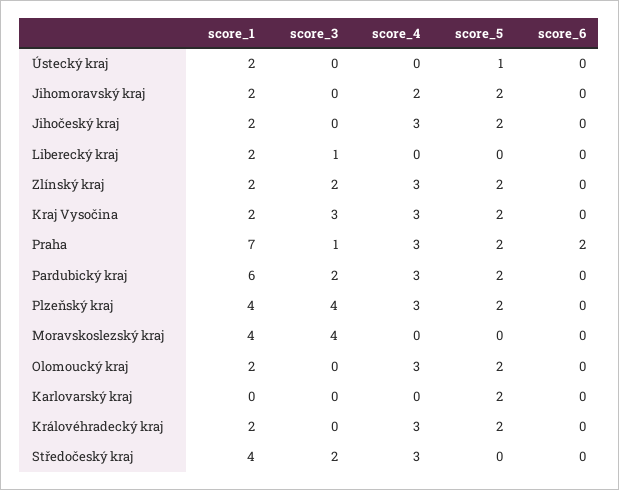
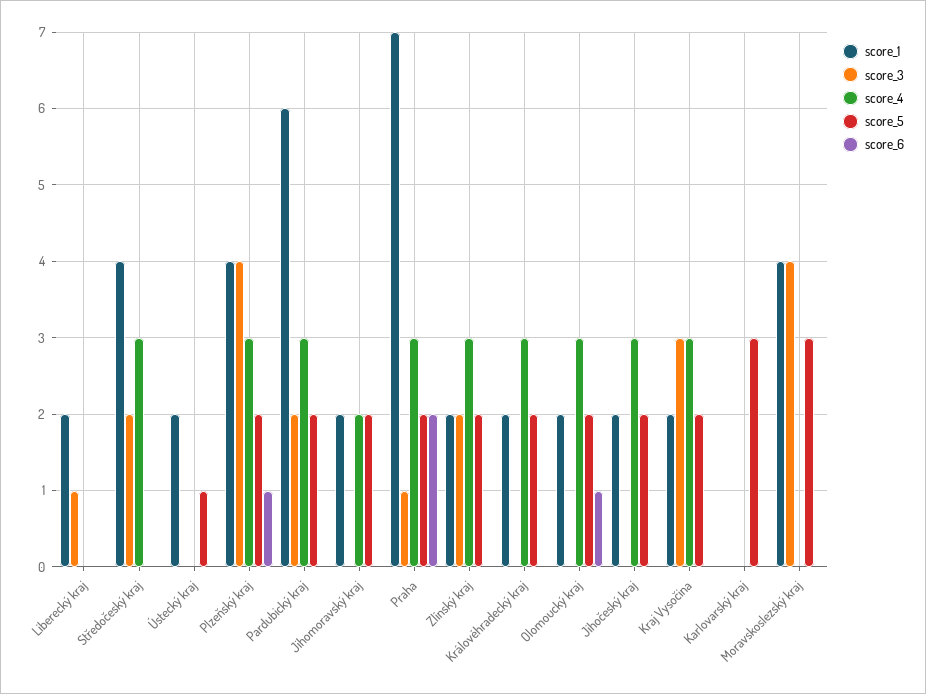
  {
    "score_1": {
      "Ústecký kraj": 2,
      "Jihomoravský kraj": 2,
      "Jihočeský kraj": 2,
      "Liberecký kraj": 2,
      "Zlínský kraj": 2,
      "Kraj Vysočina": 2,
      "Praha": 7,
      "Pardubický kraj": 6,
      "Plzeňský kraj": 4,
      "Moravskoslezský kraj": 4,
      "Olomoucký kraj": 2,
      "Karlovarský kraj": 0,
      "Královéhradecký kraj": 2,
      "Středočeský kraj": 4
    },
    "score_3": {
      "Ústecký kraj": 0,
      "Jihomoravský kraj": 0,
      "Jihočeský kraj": 0,
      "Liberecký kraj": 1,
      "Zlínský kraj": 2,
      "Kraj Vysočina": 3,
      "Praha": 1,
      "Pardubický kraj": 2,
      "Plzeňský kraj": 4,
      "Moravskoslezský kraj": 4,
      "Olomoucký kraj": 0,
      "Karlovarský kraj": 0,
      "Královéhradecký kraj": 0,
      "Středočeský kraj": 2
    },
    "score_4": {
      "Ústecký kraj": 0,
      "Jihomoravský kraj": 2,
      "Jihočeský kraj": 3,
      "Liberecký kraj": 0,
      "Zlínský kraj": 3,
      "Kraj Vysočina": 3,
      "Praha": 3,
      "Pardubický kraj": 3,
      "Plzeňský kraj": 3,
      "Moravskoslezský kraj": 0,
      "Olomoucký kraj": 3,
      "Karlovarský kraj": 0,
      "Královéhradecký kraj": 3,
      "Středočeský kraj": 3
    },
    "score_5": {
      "Ústecký kraj": 1,
      "Jihomoravský kraj": 2,
      "Jihočeský kraj": 2,
      "Liberecký kraj": 0,
      "Zlínský kraj": 2,
      "Kraj Vysočina": 2,
      "Praha": 2,
      "Pardubický kraj": 2,
      "Plzeňský kraj": 2,
-     "Moravskoslezský kraj": 0,
+     "Moravskoslezský kraj": 3,
      "Olomoucký kraj": 2,
-     "Karlovarský kraj": 2,
+     "Karlovarský kraj": 3,
      "Královéhradecký kraj": 2,
      "Středočeský kraj": 0
    },
    "score_6": {
      "Ústecký kraj": 0,
      "Jihomoravský kraj": 0,
      "Jihočeský kraj": 0,
      "Liberecký kraj": 0,
      "Zlínský kraj": 0,
      "Kraj Vysočina": 0,
      "Praha": 2,
      "Pardubický kraj": 0,
-     "Plzeňský kraj": 0,
+     "Plzeňský kraj": 1,
      "Moravskoslezský kraj": 0,
-     "Olomoucký kraj": 0,
+     "Olomoucký kraj": 1,
      "Karlovarský kraj": 0,
      "Královéhradecký kraj": 0,
      "Středočeský kraj": 0
    }
  }

